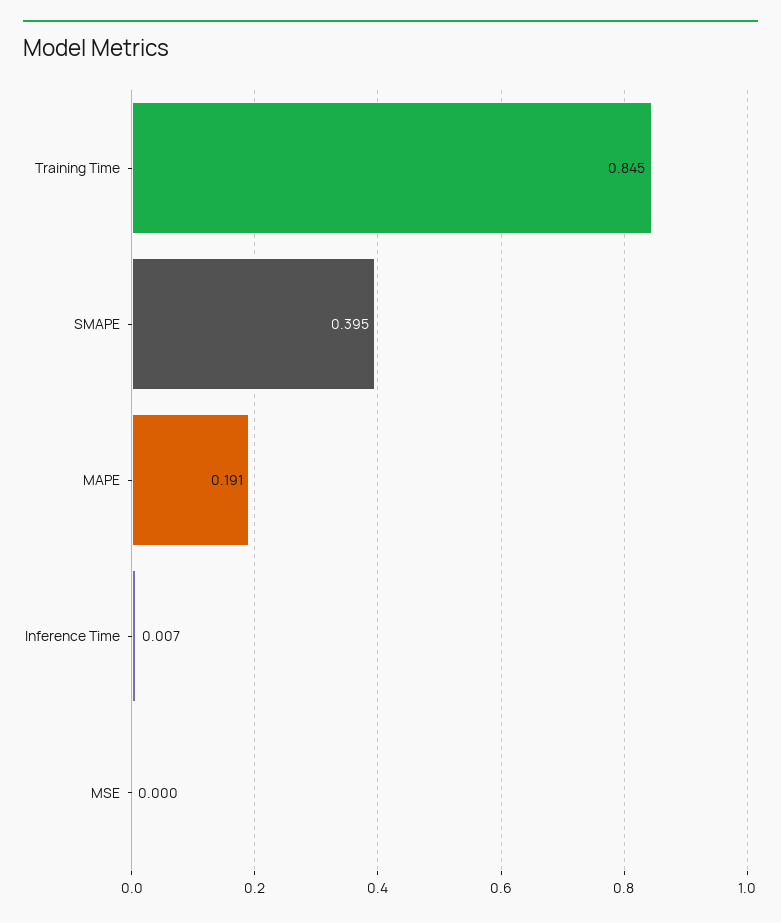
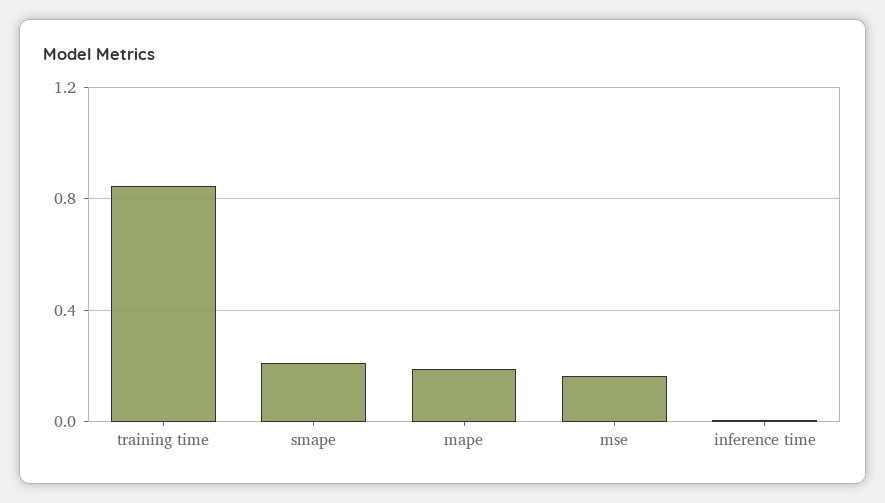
  {
    "Training Time": 0.845,
-   "SMAPE": 0.395,
+   "SMAPE": 0.2,
    "MAPE": 0.191,
    "Inference Time": 0.007,
-   "MSE": 0
+   "MSE": 0.15
  }

